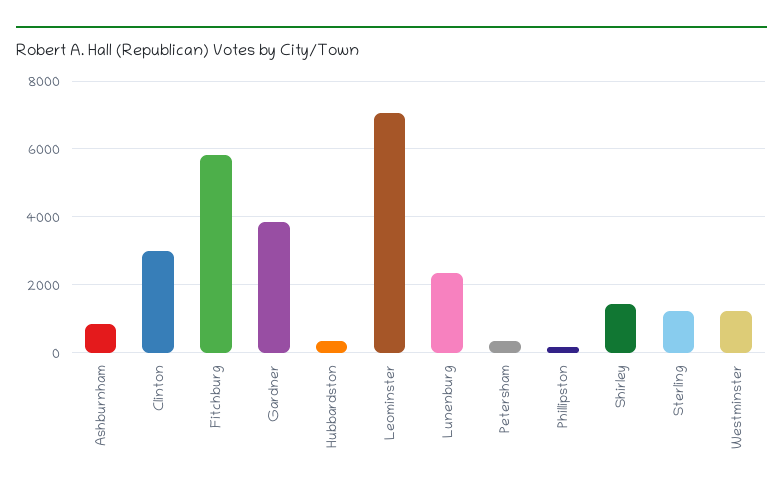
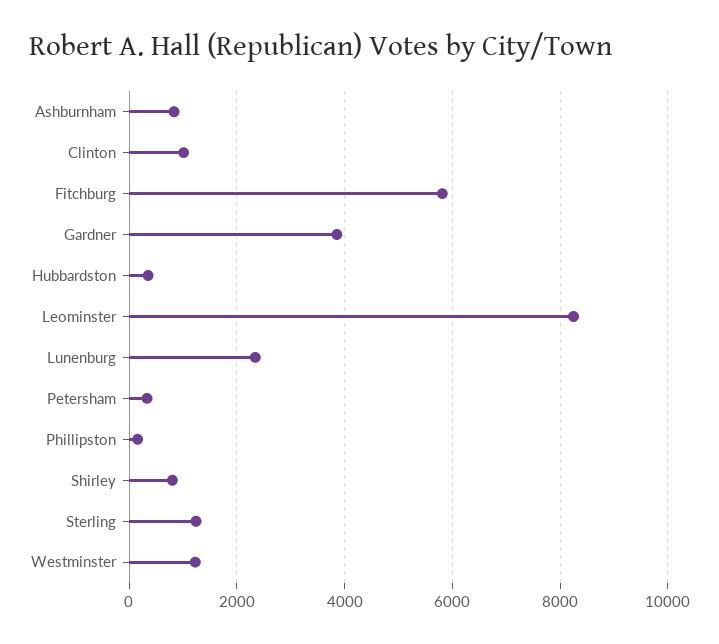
  {
    "Ashburnham": 800,
-   "Clinton": 3000,
+   "Clinton": 1000,
    "Fitchburg": 5800,
    "Gardner": 3800,
    "Hubbardston": 400,
-   "Leominster": 7000,
+   "Leominster": 8200,
    "Lunenburg": 2400,
    "Petersham": 400,
    "Phillipston": 200,
-   "Shirley": 1400,
+   "Shirley": 800,
    "Sterling": 1200,
    "Westminster": 1200
  }

